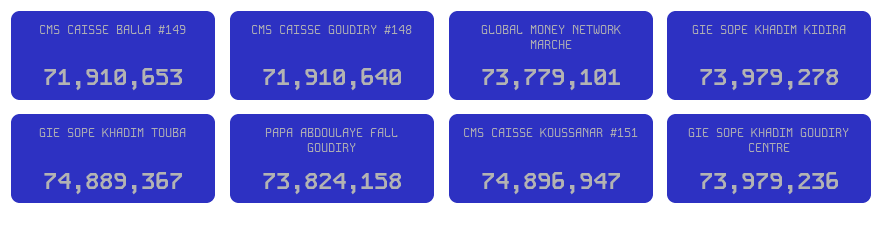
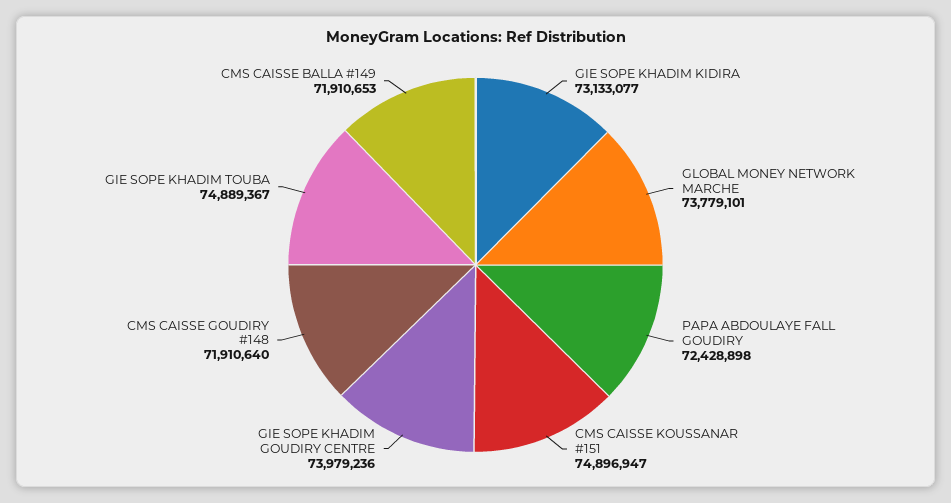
  {
    "CMS CAISSE BALLA #149": 71910653,
    "CMS CAISSE GOUDIRY #148": 71910640,
    "GLOBAL MONEY NETWORK MARCHE": 73779101,
-   "GIE SOPE KHADIM KIDIRA": 73979278,
+   "GIE SOPE KHADIM KIDIRA": 73133077,
    "GIE SOPE KHADIM TOUBA": 74889367,
-   "PAPA ABDOULAYE FALL GOUDIRY": 73824158,
+   "PAPA ABDOULAYE FALL GOUDIRY": 72428898,
    "CMS CAISSE KOUSSANAR #151": 74896947,
    "GIE SOPE KHADIM GOUDIRY CENTRE": 73979236
  }

